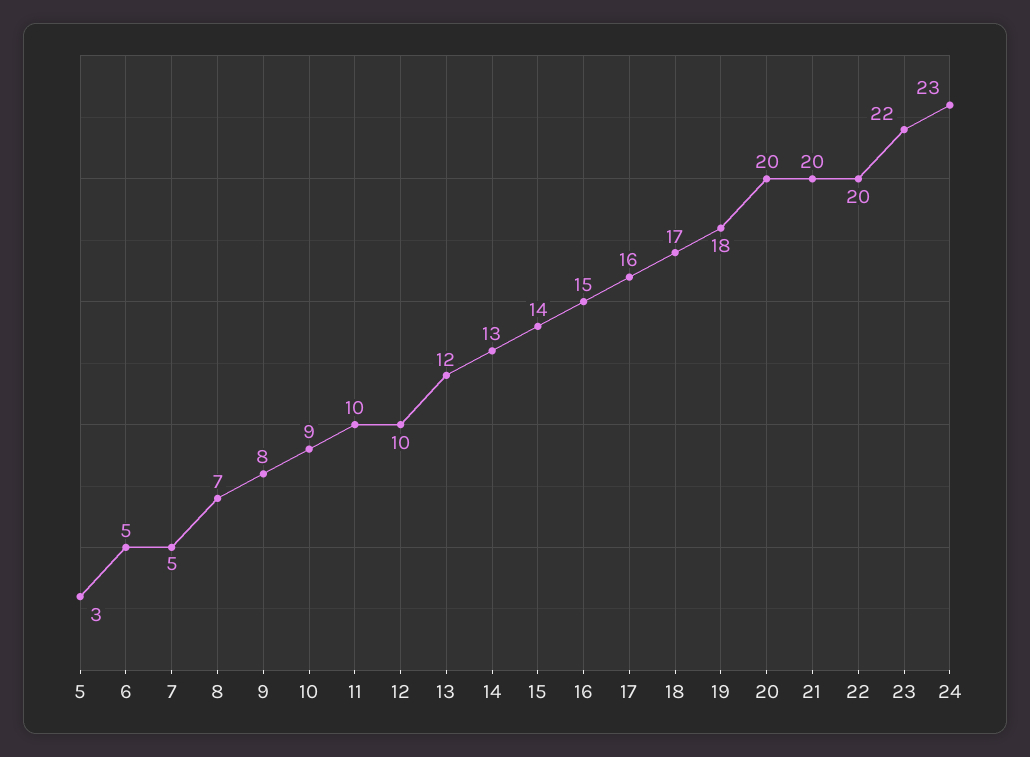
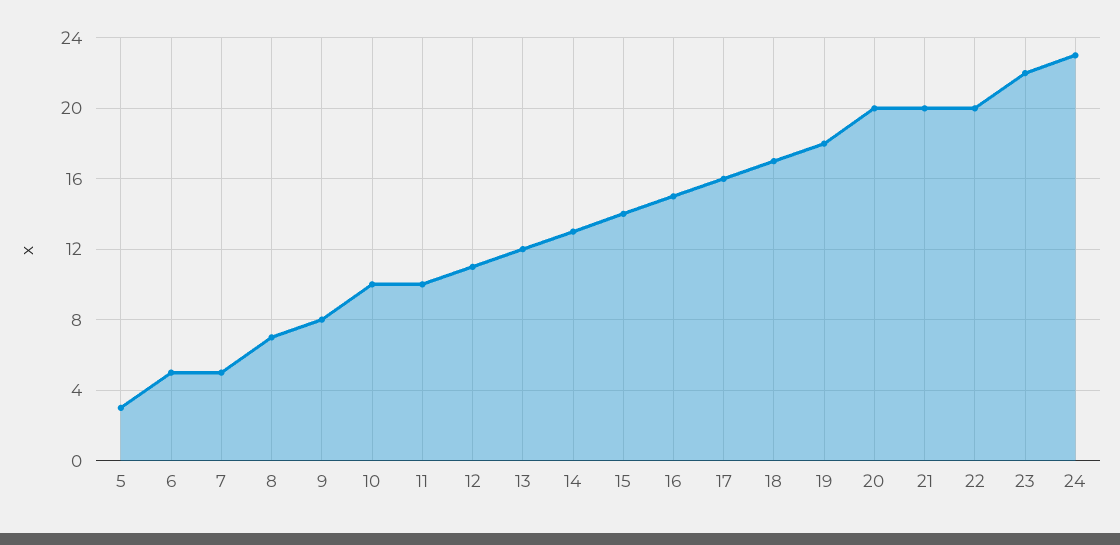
  {
    "5": 3,
    "6": 5,
    "7": 5,
    "8": 7,
    "9": 8,
-   "10": 9,
+   "10": 10,
    "11": 10,
-   "12": 10,
+   "12": 11,
    "13": 12,
    "14": 13,
    "15": 14,
    "16": 15,
    "17": 16,
    "18": 17,
    "19": 18,
    "20": 20,
    "21": 20,
    "22": 20,
    "23": 22,
    "24": 23
  }

